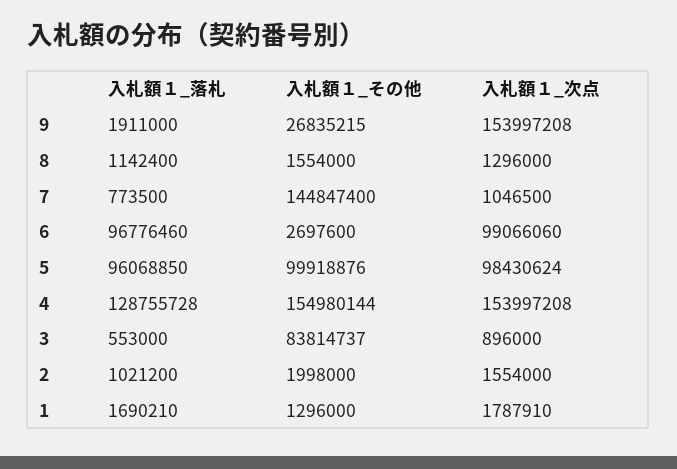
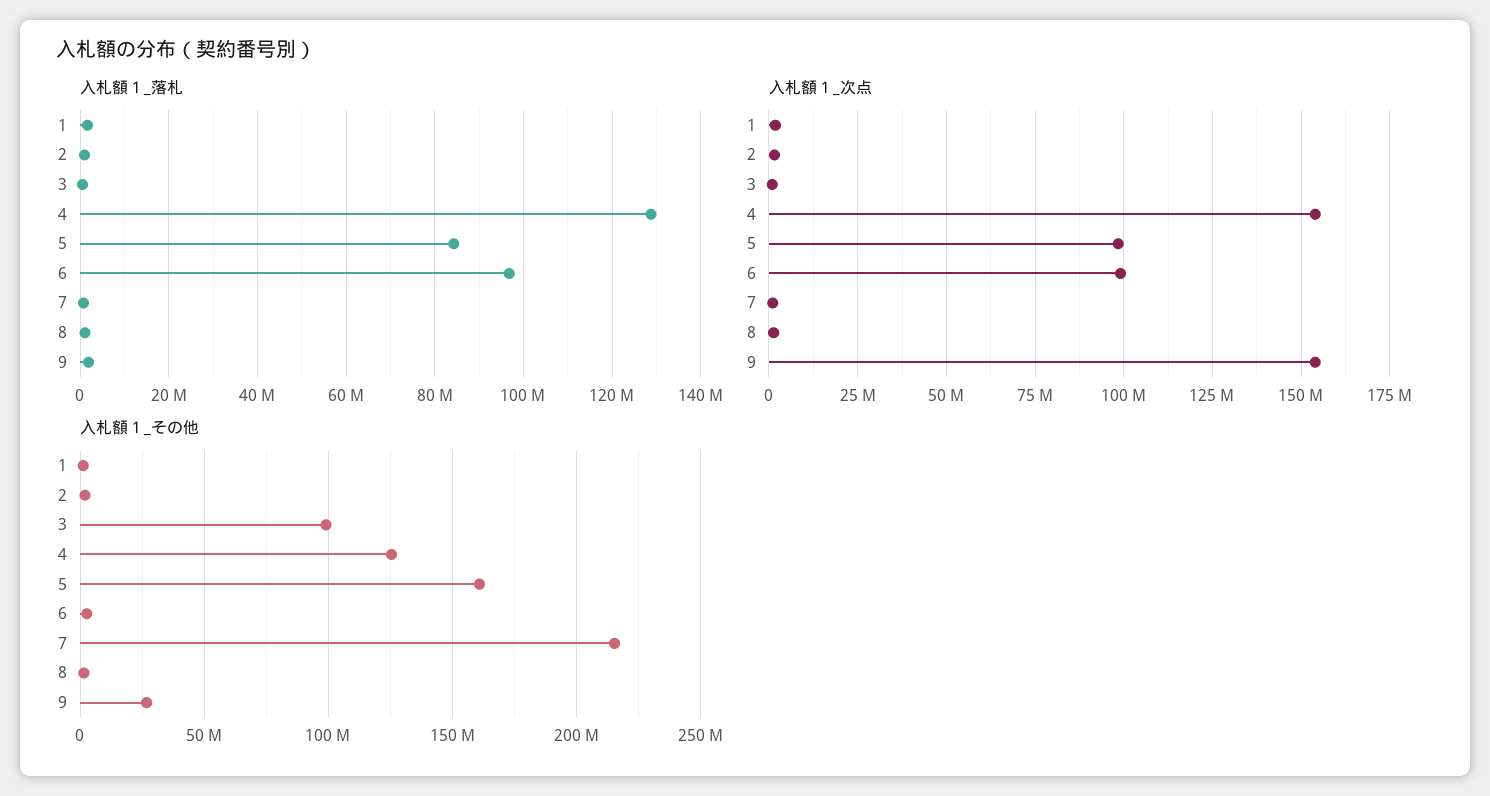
  {
    "入札額１_落札": {
      "9": 1911000,
      "8": 1142400,
      "7": 773500,
      "6": 96776460,
-     "5": 96068850,
+     "5": 84000000,
      "4": 128755728,
      "3": 553000,
      "2": 1021200,
      "1": 1690210
    },
    "入札額１_その他": {
      "9": 26835215,
      "8": 1554000,
-     "7": 144847400,
+     "7": 215000000,
      "6": 2697600,
-     "5": 99918876,
+     "5": 160000000,
-     "4": 154980144,
+     "4": 125000000,
-     "3": 83814737,
+     "3": 100000000,
      "2": 1998000,
      "1": 1296000
    },
    "入札額１_次点": {
      "9": 153997208,
      "8": 1296000,
      "7": 1046500,
      "6": 99066060,
      "5": 98430624,
      "4": 153997208,
      "3": 896000,
      "2": 1554000,
      "1": 1787910
    }
  }

